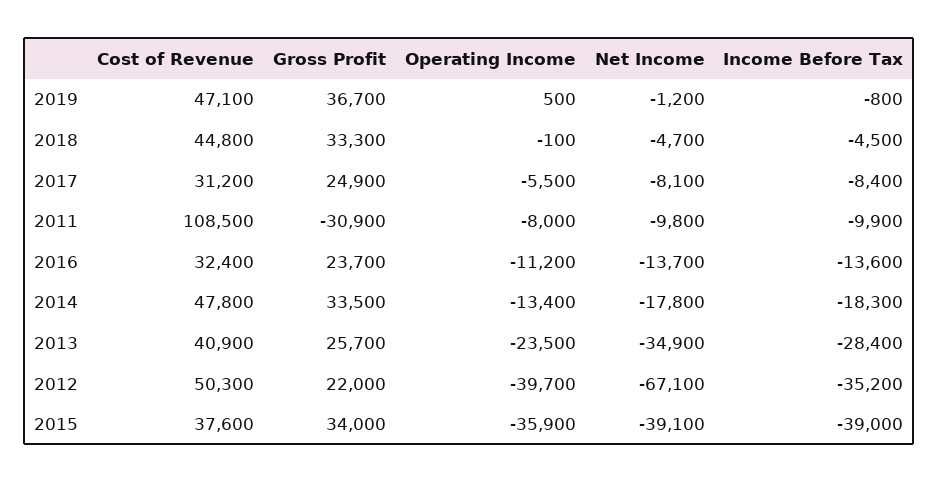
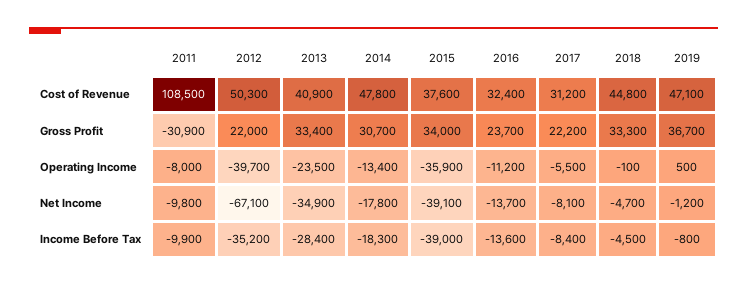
  {
    "Cost of Revenue": {
      "2019": 47100,
      "2018": 44800,
      "2017": 31200,
      "2011": 108500,
      "2016": 32400,
      "2014": 47800,
      "2013": 40900,
      "2012": 50300,
      "2015": 37600
    },
    "Gross Profit": {
      "2019": 36700,
      "2018": 33300,
-     "2017": 24900,
+     "2017": 22200,
      "2011": -30900,
      "2016": 23700,
-     "2014": 33500,
+     "2014": 30700,
-     "2013": 25700,
+     "2013": 33400,
      "2012": 22000,
      "2015": 34000
    },
    "Operating Income": {
      "2019": 500,
      "2018": -100,
      "2017": -5500,
      "2011": -8000,
      "2016": -11200,
      "2014": -13400,
      "2013": -23500,
      "2012": -39700,
      "2015": -35900
    },
    "Net Income": {
      "2019": -1200,
      "2018": -4700,
      "2017": -8100,
      "2011": -9800,
      "2016": -13700,
      "2014": -17800,
      "2013": -34900,
      "2012": -67100,
      "2015": -39100
    },
    "Income Before Tax": {
      "2019": -800,
      "2018": -4500,
      "2017": -8400,
      "2011": -9900,
      "2016": -13600,
      "2014": -18300,
      "2013": -28400,
      "2012": -35200,
      "2015": -39000
    }
  }

